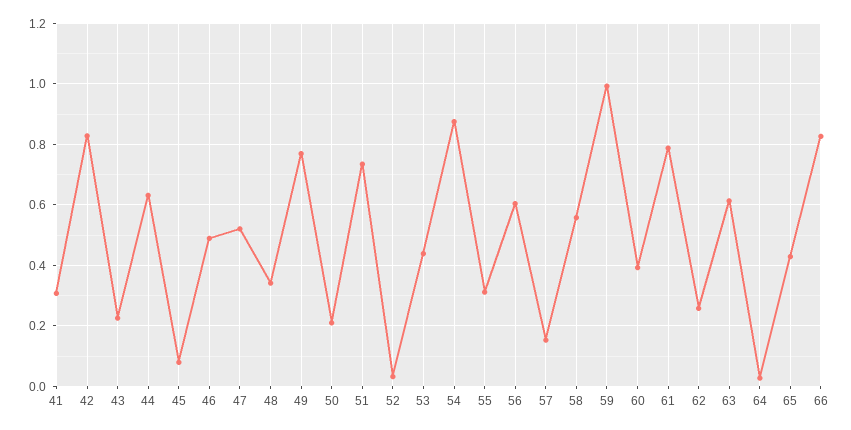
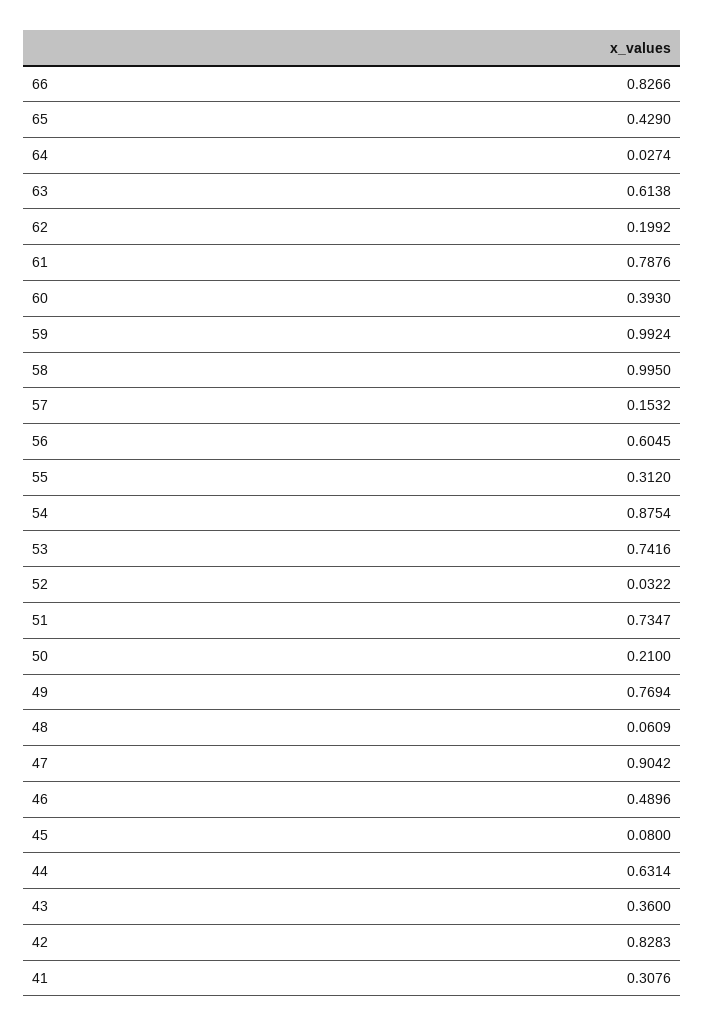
  {
    "41": 0.3076,
    "42": 0.8283,
-   "43": 0.22,
+   "43": 0.36,
    "44": 0.6314,
    "45": 0.08,
    "46": 0.4896,
-   "47": 0.52,
+   "47": 0.9042,
-   "48": 0.34,
+   "48": 0.0609,
    "49": 0.7694,
    "50": 0.21,
    "51": 0.7347,
    "52": 0.0322,
-   "53": 0.44,
+   "53": 0.7416,
    "54": 0.8754,
    "55": 0.312,
    "56": 0.6045,
    "57": 0.1532,
-   "58": 0.56,
+   "58": 0.995,
    "59": 0.9924,
    "60": 0.393,
    "61": 0.7876,
-   "62": 0.26,
+   "62": 0.1992,
    "63": 0.6138,
    "64": 0.0274,
    "65": 0.429,
    "66": 0.8266
  }

